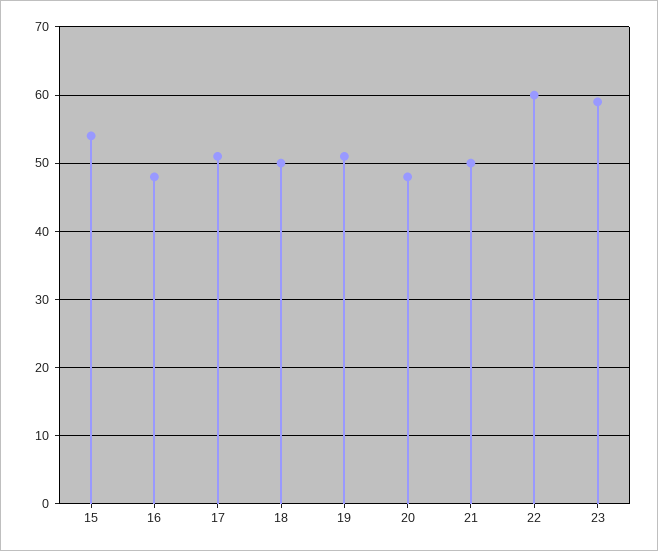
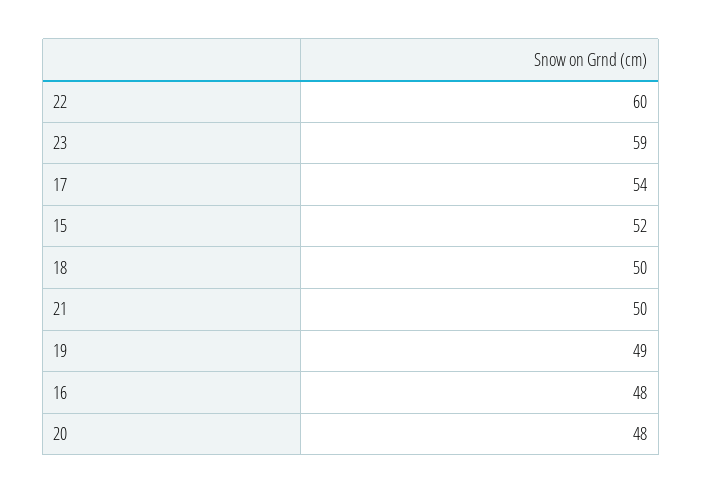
  {
-   "15": 54,
+   "15": 52,
    "16": 48,
-   "17": 51,
+   "17": 54,
    "18": 50,
-   "19": 51,
+   "19": 49,
    "20": 48,
    "21": 50,
    "22": 60,
    "23": 59
  }

